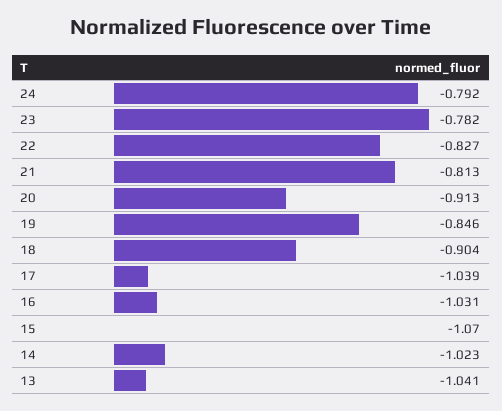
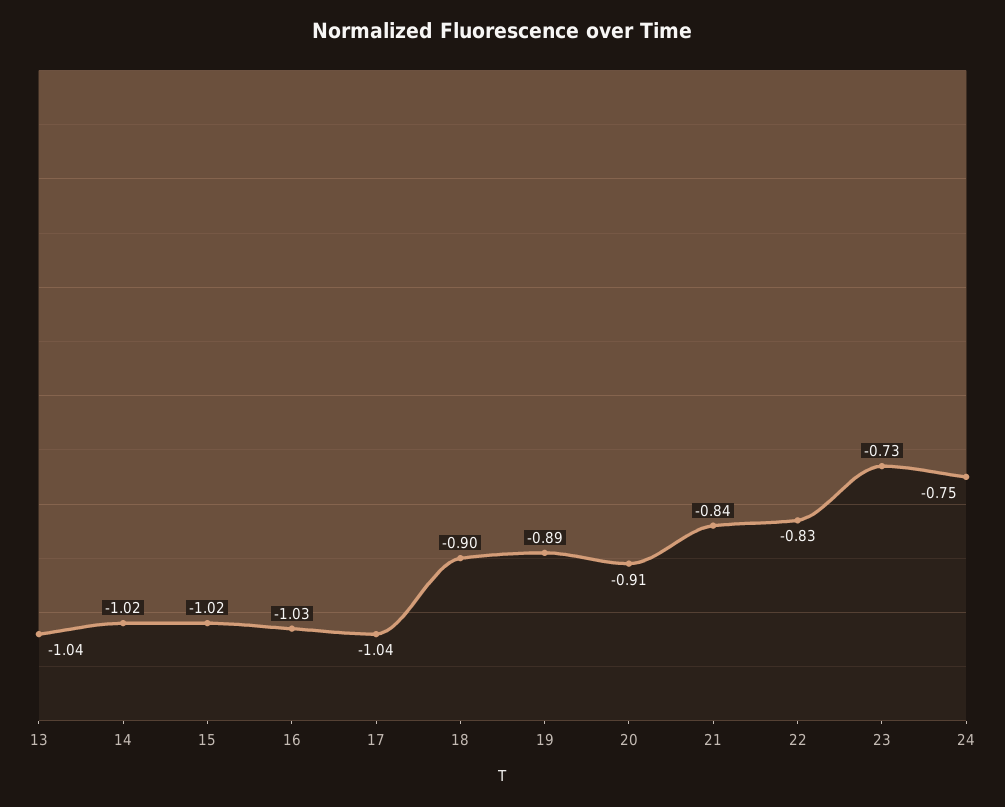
  {
-   "24": -0.792,
+   "24": -0.75,
-   "23": -0.782,
+   "23": -0.73,
    "22": -0.827,
-   "21": -0.813,
+   "21": -0.84,
    "20": -0.913,
-   "19": -0.846,
+   "19": -0.89,
    "18": -0.904,
    "17": -1.039,
    "16": -1.031,
-   "15": -1.07,
+   "15": -1.02,
    "14": -1.023,
    "13": -1.041
  }

